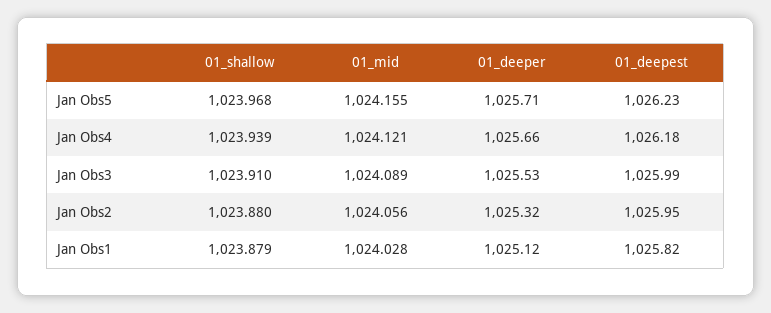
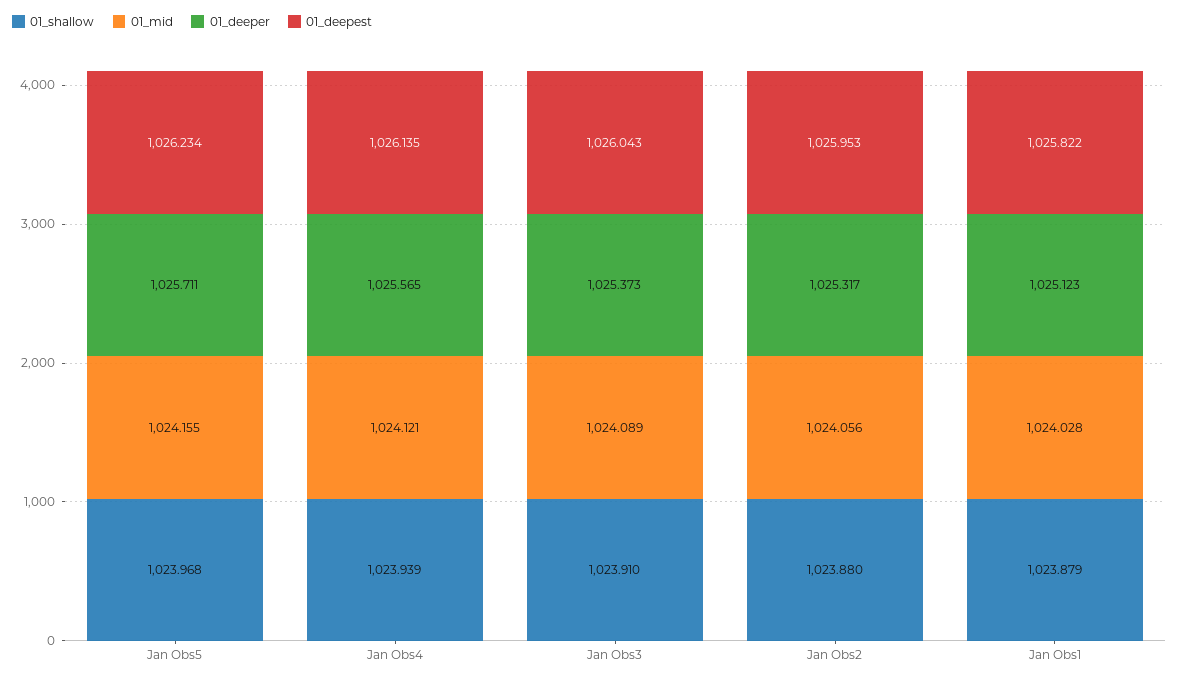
  {
    "01_shallow": {
      "Jan Obs5": 1023.968,
      "Jan Obs4": 1023.939,
      "Jan Obs3": 1023.91,
      "Jan Obs2": 1023.88,
      "Jan Obs1": 1023.879
    },
    "01_mid": {
      "Jan Obs5": 1024.155,
      "Jan Obs4": 1024.121,
      "Jan Obs3": 1024.089,
      "Jan Obs2": 1024.056,
      "Jan Obs1": 1024.028
    },
    "01_deeper": {
      "Jan Obs5": 1025.711,
-     "Jan Obs4": 1025.66,
+     "Jan Obs4": 1025.565,
-     "Jan Obs3": 1025.53,
+     "Jan Obs3": 1025.373,
      "Jan Obs2": 1025.317,
      "Jan Obs1": 1025.123
    },
    "01_deepest": {
      "Jan Obs5": 1026.234,
-     "Jan Obs4": 1026.18,
+     "Jan Obs4": 1026.135,
-     "Jan Obs3": 1025.99,
+     "Jan Obs3": 1026.043,
      "Jan Obs2": 1025.953,
      "Jan Obs1": 1025.822
    }
  }

